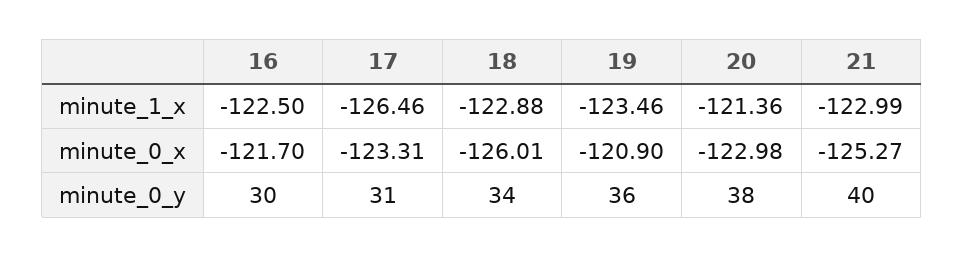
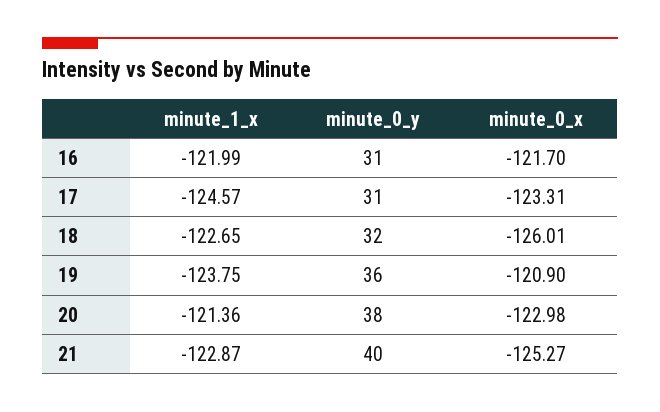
  {
    "16": {
-     "minute_1_x": -122.5,
+     "minute_1_x": -121.99,
      "minute_0_x": -121.7,
-     "minute_0_y": 30
+     "minute_0_y": 31
    },
    "17": {
-     "minute_1_x": -126.46,
+     "minute_1_x": -124.57,
      "minute_0_x": -123.31,
      "minute_0_y": 31
    },
    "18": {
-     "minute_1_x": -122.88,
+     "minute_1_x": -122.65,
      "minute_0_x": -126.01,
-     "minute_0_y": 34
+     "minute_0_y": 32
    },
    "19": {
-     "minute_1_x": -123.46,
+     "minute_1_x": -123.75,
      "minute_0_x": -120.9,
      "minute_0_y": 36
    },
    "20": {
      "minute_1_x": -121.36,
      "minute_0_x": -122.98,
      "minute_0_y": 38
    },
    "21": {
-     "minute_1_x": -122.99,
+     "minute_1_x": -122.87,
      "minute_0_x": -125.27,
      "minute_0_y": 40
    }
  }

